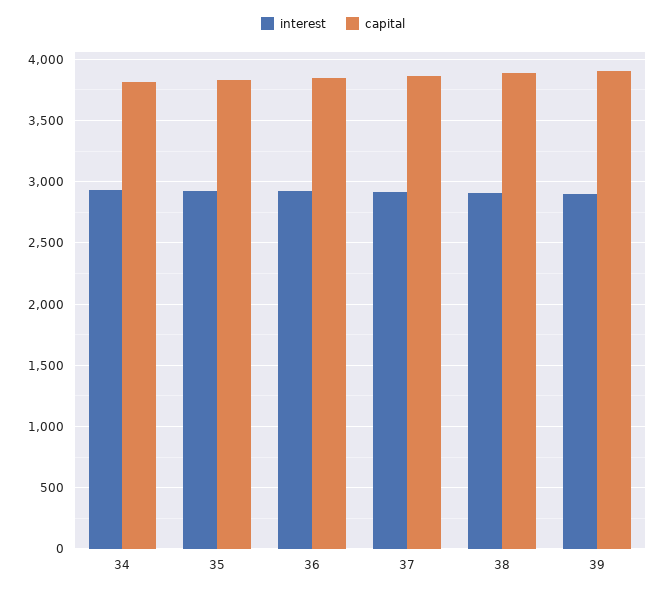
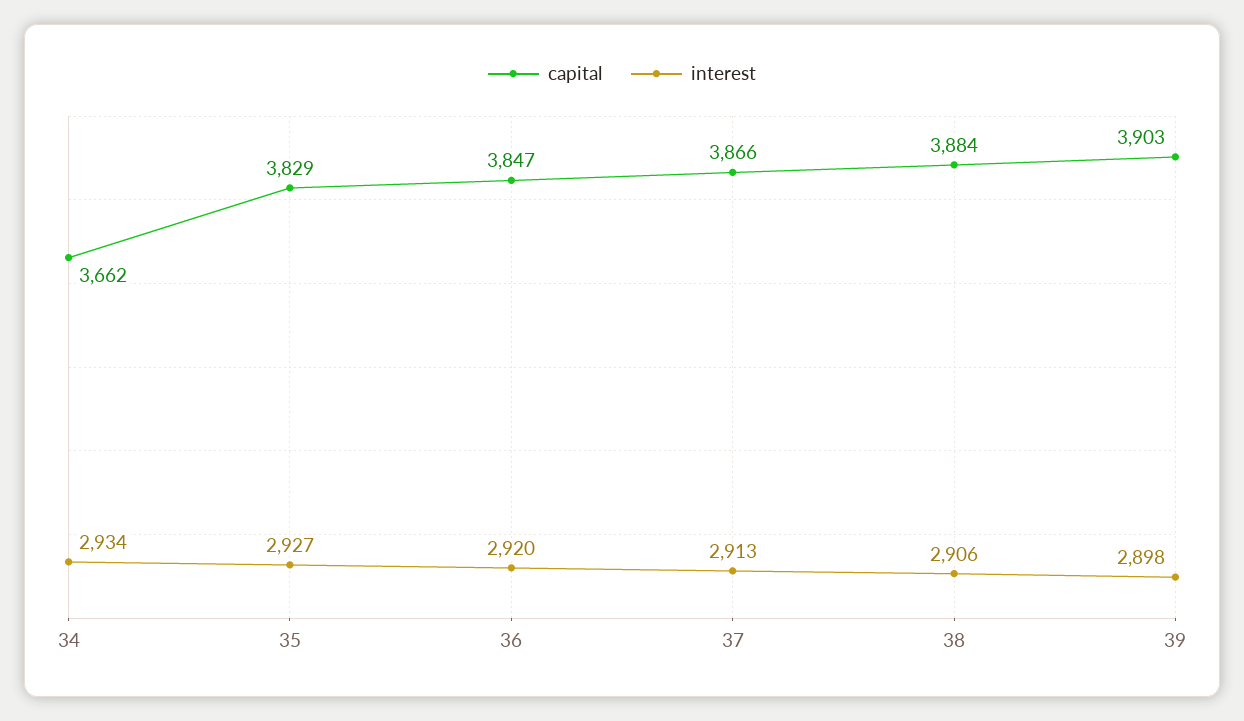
  {
    "interest": {
      "34": 2934,
      "35": 2927,
      "36": 2920,
      "37": 2913,
      "38": 2906,
      "39": 2898
    },
    "capital": {
-     "34": 3800,
+     "34": 3662,
      "35": 3829,
      "36": 3847,
      "37": 3866,
      "38": 3884,
      "39": 3903
    }
  }

